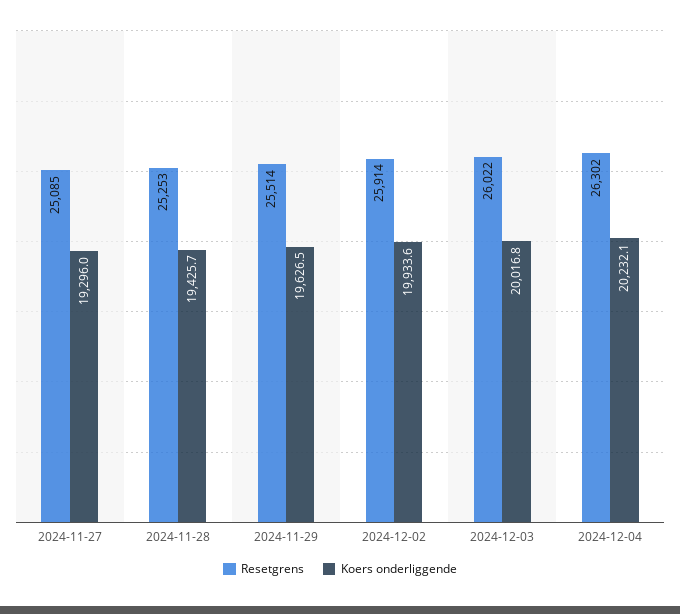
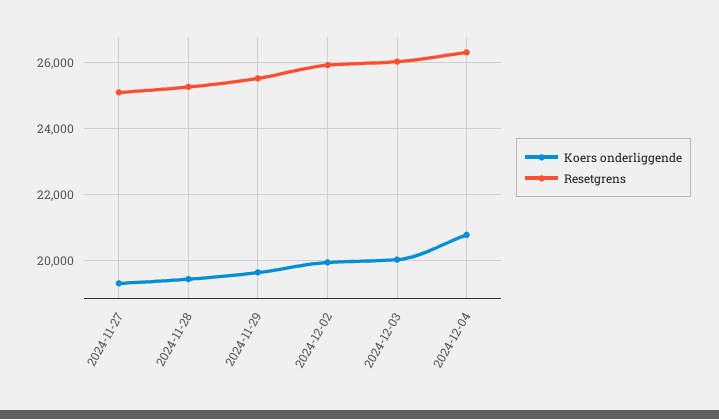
  {
    "Resetgrens": {
      "2024-11-27": 25085,
      "2024-11-28": 25253,
      "2024-11-29": 25514,
      "2024-12-02": 25914,
      "2024-12-03": 26022,
      "2024-12-04": 26302
    },
    "Koers onderliggende": {
      "2024-11-27": 19296,
      "2024-11-28": 19425.7,
      "2024-11-29": 19626.5,
      "2024-12-02": 19933.6,
      "2024-12-03": 20016.8,
-     "2024-12-04": 20232.1
+     "2024-12-04": 20800
    }
  }

